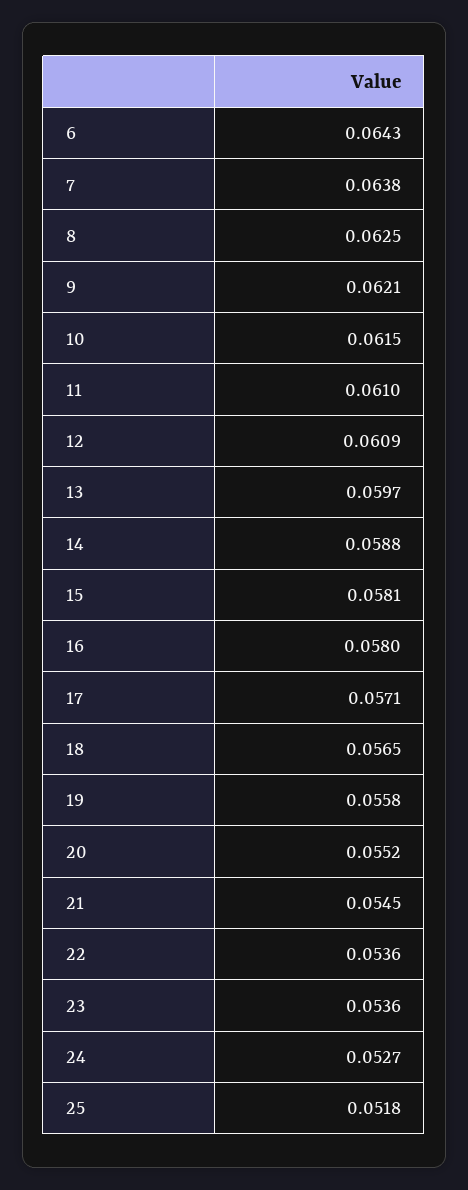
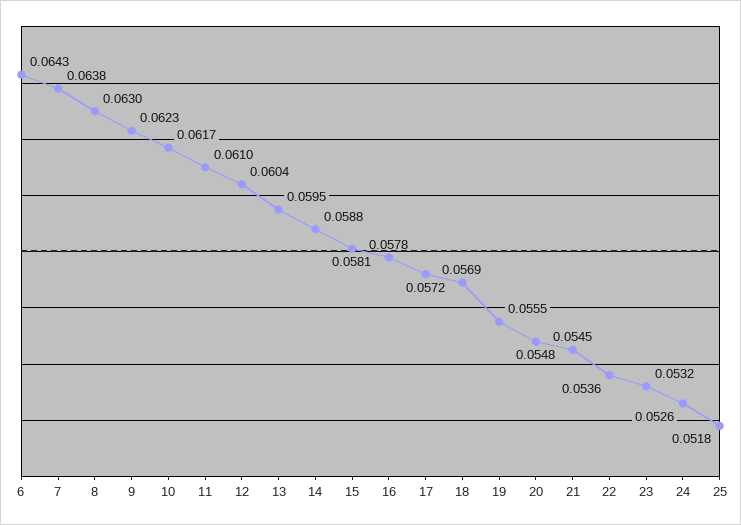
  {
    "6": 0.0643,
    "7": 0.0638,
-   "8": 0.0625,
+   "8": 0.063,
-   "9": 0.0621,
+   "9": 0.0623,
-   "10": 0.0615,
+   "10": 0.0617,
    "11": 0.061,
-   "12": 0.0609,
+   "12": 0.0604,
-   "13": 0.0597,
+   "13": 0.0595,
    "14": 0.0588,
    "15": 0.0581,
-   "16": 0.058,
+   "16": 0.0578,
-   "17": 0.0571,
+   "17": 0.0572,
-   "18": 0.0565,
+   "18": 0.0569,
-   "19": 0.0558,
+   "19": 0.0555,
-   "20": 0.0552,
+   "20": 0.0548,
    "21": 0.0545,
    "22": 0.0536,
-   "23": 0.0536,
+   "23": 0.0532,
-   "24": 0.0527,
+   "24": 0.0526,
    "25": 0.0518
  }

